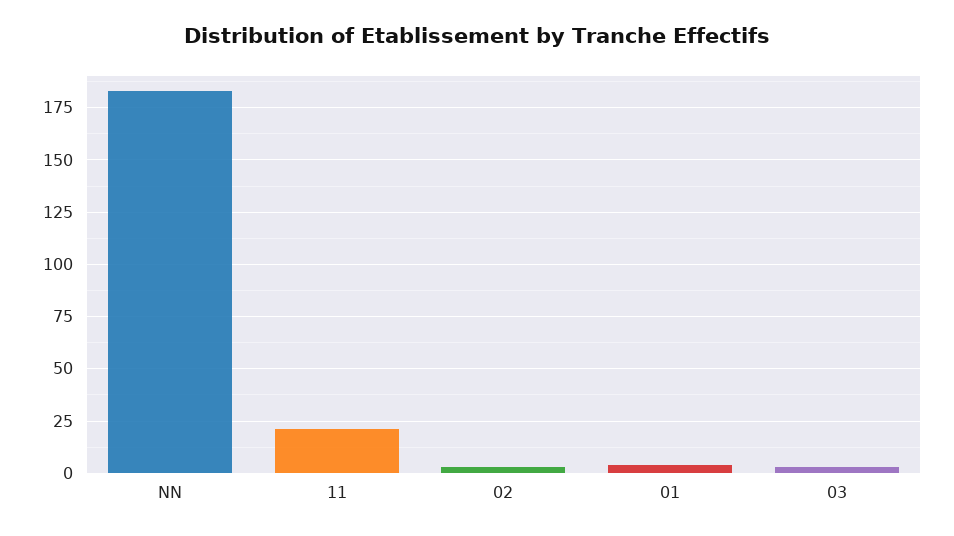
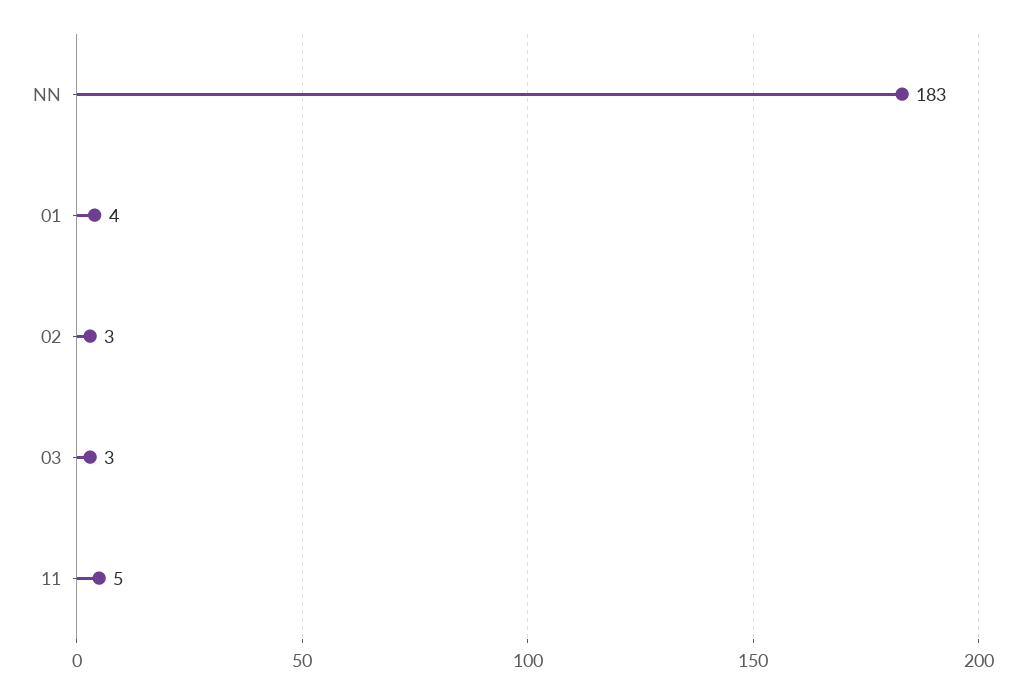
  {
    "NN": 183,
-   "11": 20,
+   "11": 5,
    "02": 3,
    "01": 4,
    "03": 3
  }

